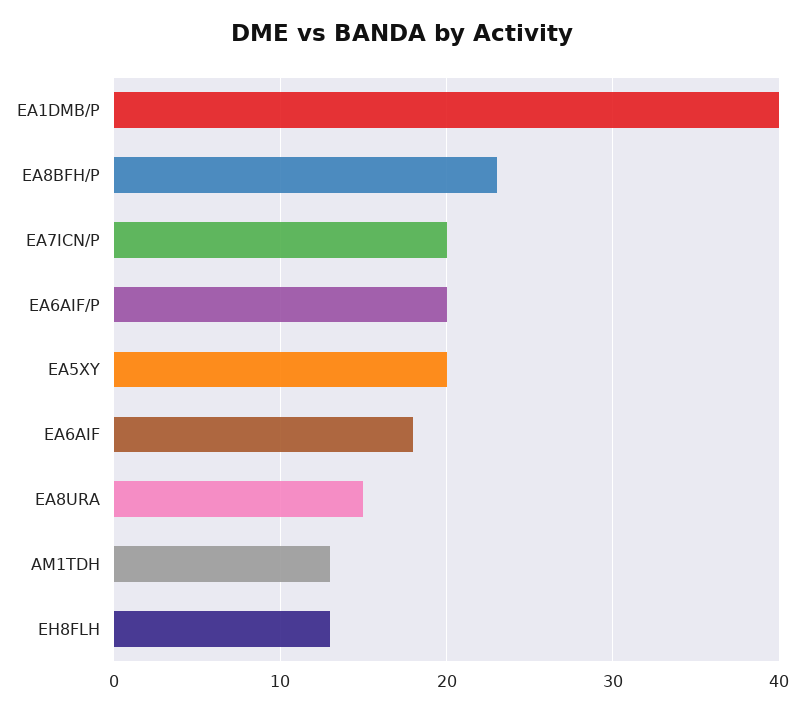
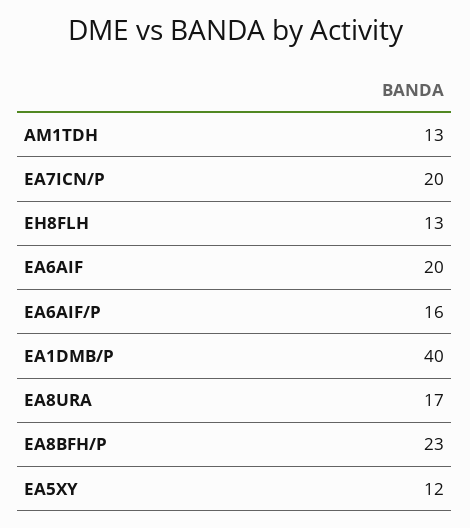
  {
    "EA1DMB/P": 40,
    "EA8BFH/P": 23,
    "EA7ICN/P": 20,
-   "EA6AIF/P": 20,
+   "EA6AIF/P": 16,
-   "EA5XY": 20,
+   "EA5XY": 12,
-   "EA6AIF": 18,
+   "EA6AIF": 20,
-   "EA8URA": 15,
+   "EA8URA": 17,
    "AM1TDH": 13,
    "EH8FLH": 13
  }

